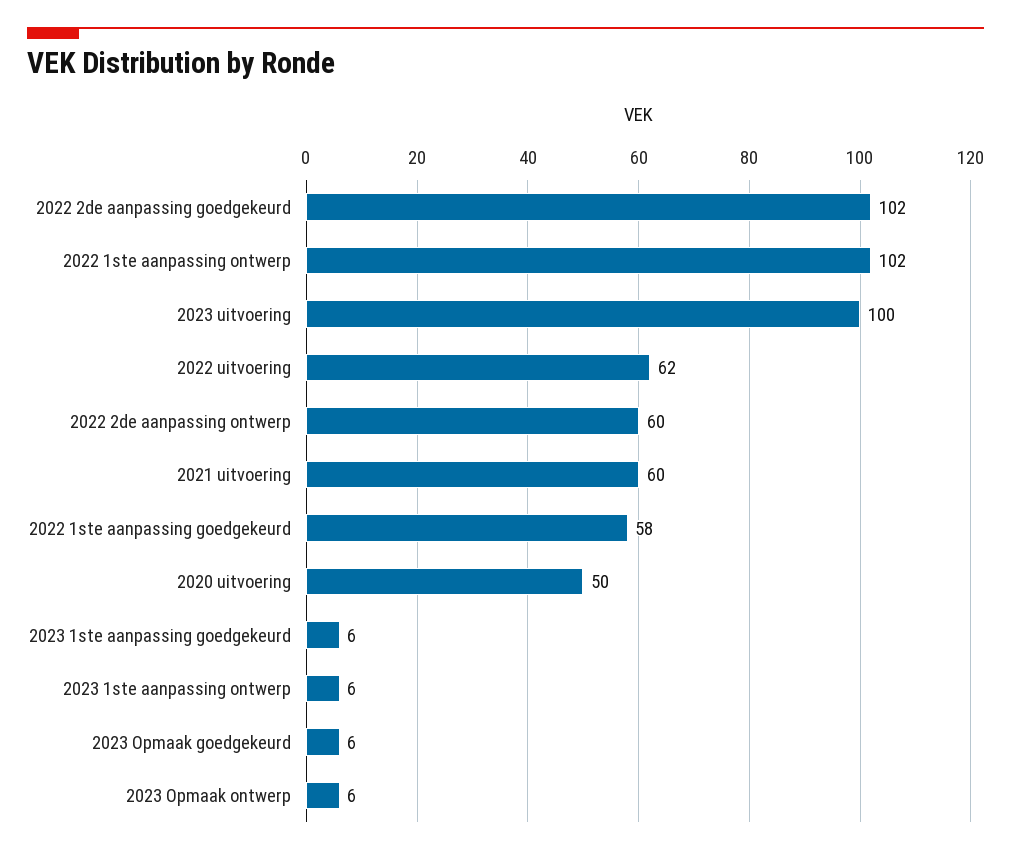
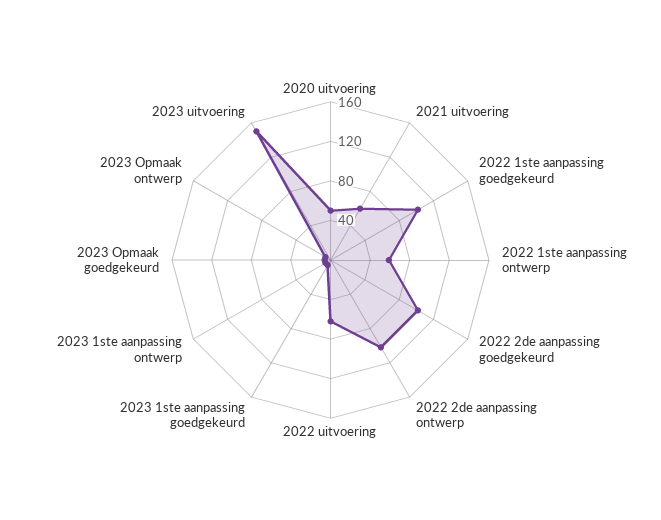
  {
    "2022 2de aanpassing goedgekeurd": 102,
-   "2022 1ste aanpassing ontwerp": 102,
+   "2022 1ste aanpassing ontwerp": 60,
-   "2023 uitvoering": 100,
+   "2023 uitvoering": 150,
    "2022 uitvoering": 62,
-   "2022 2de aanpassing ontwerp": 60,
+   "2022 2de aanpassing ontwerp": 100,
    "2021 uitvoering": 60,
-   "2022 1ste aanpassing goedgekeurd": 58,
+   "2022 1ste aanpassing goedgekeurd": 100,
    "2020 uitvoering": 50,
    "2023 1ste aanpassing goedgekeurd": 6,
    "2023 1ste aanpassing ontwerp": 6,
    "2023 Opmaak goedgekeurd": 6,
    "2023 Opmaak ontwerp": 6
  }

